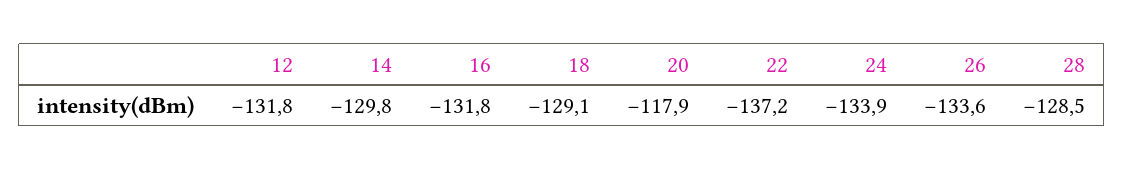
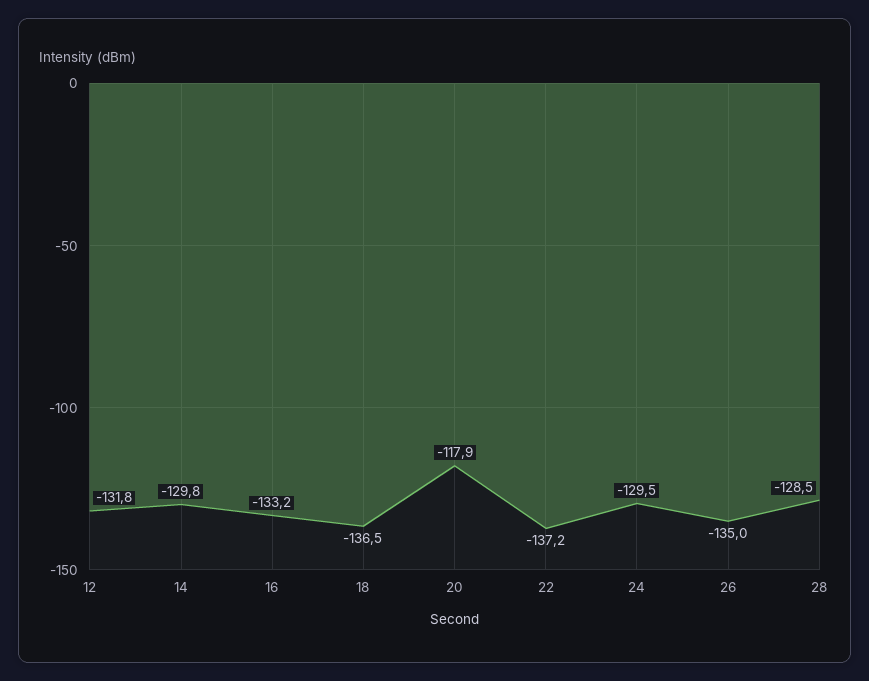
  {
    "12": -131.8,
    "14": -129.8,
-   "16": -131.8,
+   "16": -133.2,
-   "18": -129.1,
+   "18": -136.5,
    "20": -117.9,
    "22": -137.2,
-   "24": -133.9,
+   "24": -129.5,
-   "26": -133.6,
+   "26": -135,
    "28": -128.5
  }

